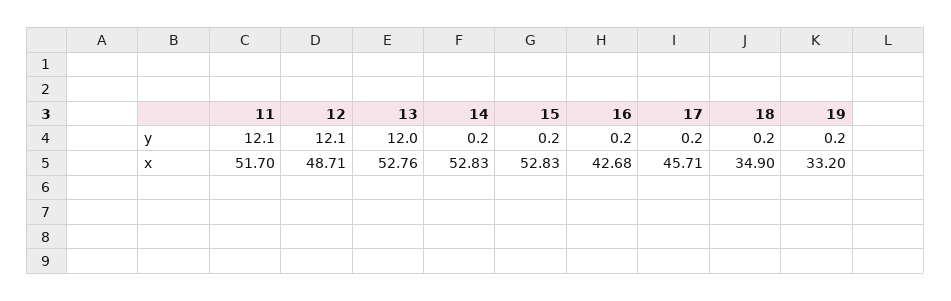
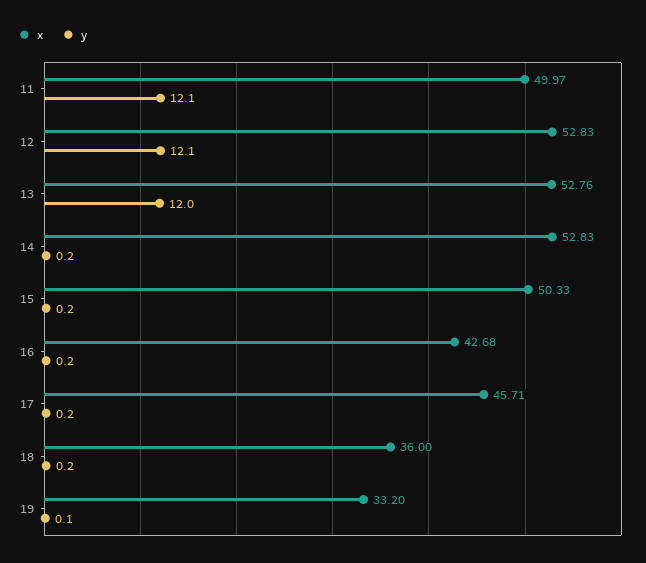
  {
    "y": {
      "11": 12.1,
      "12": 12.1,
      "13": 12,
      "14": 0.2,
      "15": 0.2,
      "16": 0.2,
      "17": 0.2,
      "18": 0.2,
-     "19": 0.2
+     "19": 0.1
    },
    "x": {
-     "11": 51.7,
+     "11": 49.97,
-     "12": 48.71,
+     "12": 52.83,
      "13": 52.76,
      "14": 52.83,
-     "15": 52.83,
+     "15": 50.33,
      "16": 42.68,
      "17": 45.71,
-     "18": 34.9,
+     "18": 36,
      "19": 33.2
    }
  }

